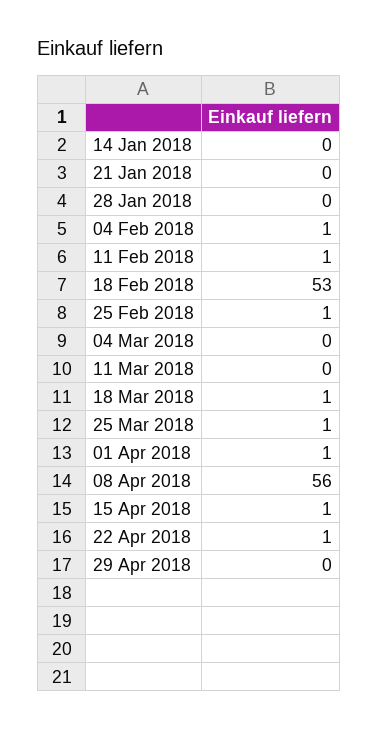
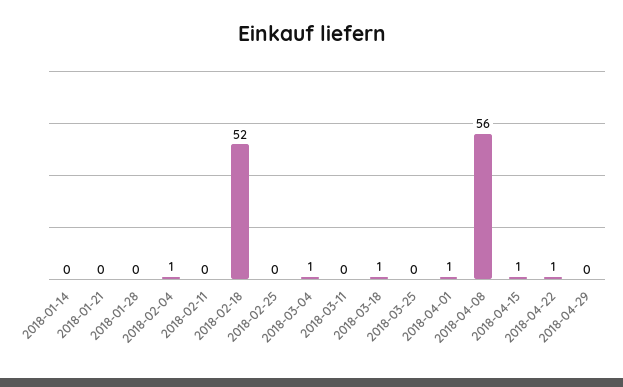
  {
    "14 Jan 2018": 0,
    "21 Jan 2018": 0,
    "28 Jan 2018": 0,
    "04 Feb 2018": 1,
-   "11 Feb 2018": 1,
+   "11 Feb 2018": 0,
-   "18 Feb 2018": 53,
+   "18 Feb 2018": 52,
-   "25 Feb 2018": 1,
+   "25 Feb 2018": 0,
-   "04 Mar 2018": 0,
+   "04 Mar 2018": 1,
    "11 Mar 2018": 0,
    "18 Mar 2018": 1,
-   "25 Mar 2018": 1,
+   "25 Mar 2018": 0,
    "01 Apr 2018": 1,
    "08 Apr 2018": 56,
    "15 Apr 2018": 1,
    "22 Apr 2018": 1,
    "29 Apr 2018": 0
  }

